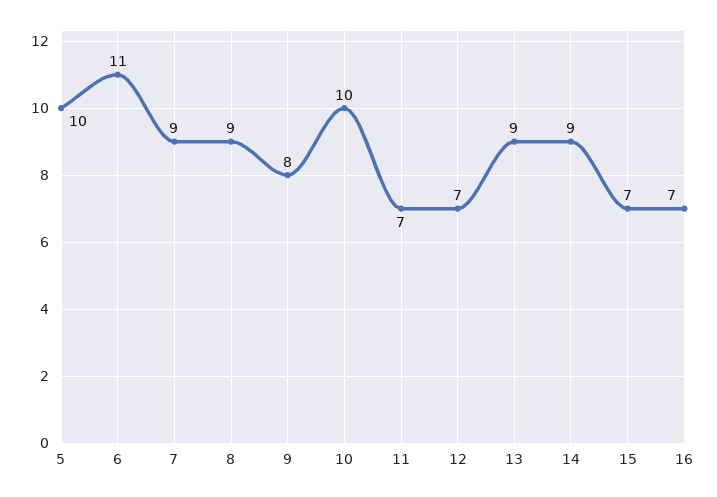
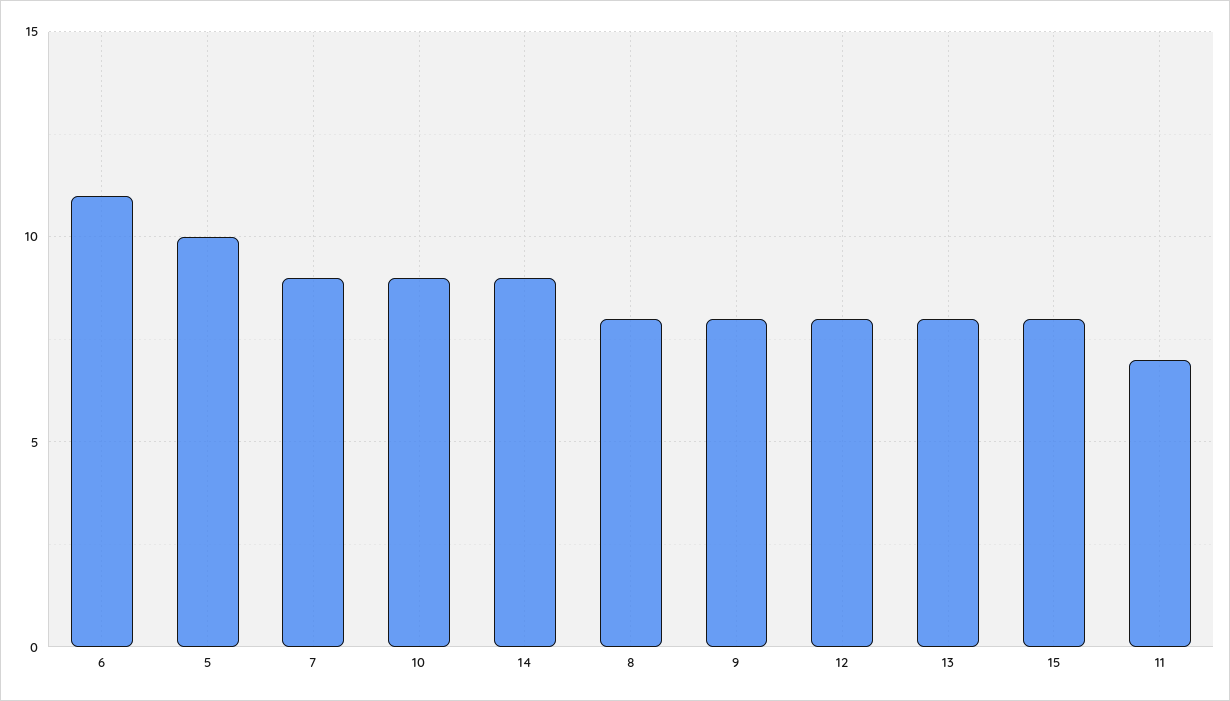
  {
    "5": 10,
    "6": 11,
    "7": 9,
-   "8": 9,
+   "8": 8,
    "9": 8,
-   "10": 10,
+   "10": 9,
    "11": 7,
-   "12": 7,
+   "12": 8,
-   "13": 9,
+   "13": 8,
    "14": 9,
-   "15": 7,
+   "15": 8
-   "16": 7
  }

